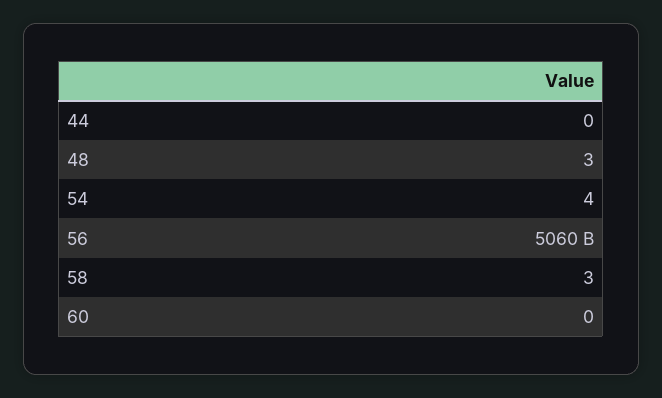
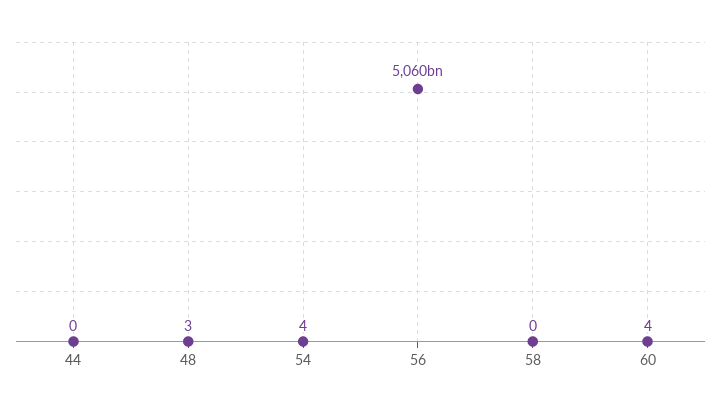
  {
    "44": 0,
    "48": 3,
    "54": 4,
    "56": 5060000000000,
-   "58": 3,
+   "58": 0,
-   "60": 0
+   "60": 4
  }

